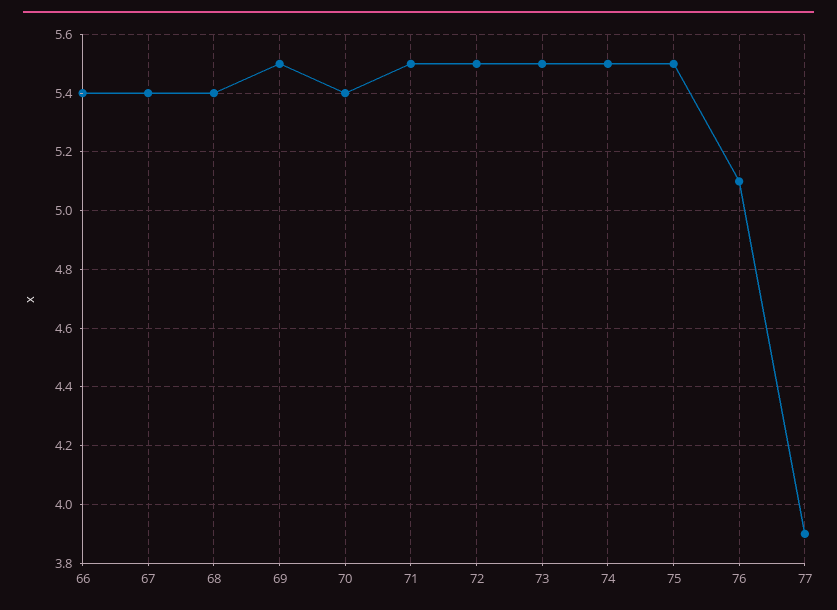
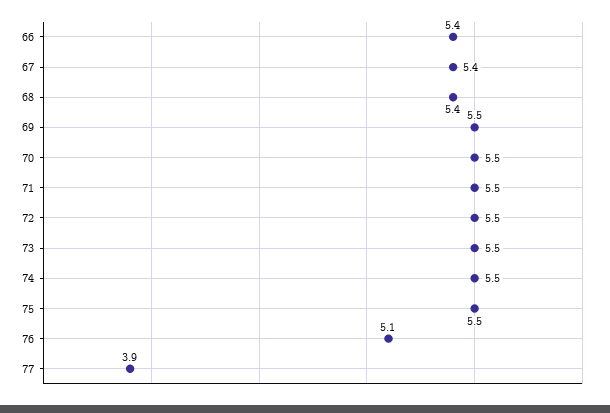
  {
    "66": 5.4,
    "67": 5.4,
    "68": 5.4,
    "69": 5.5,
-   "70": 5.4,
+   "70": 5.5,
    "71": 5.5,
    "72": 5.5,
    "73": 5.5,
    "74": 5.5,
    "75": 5.5,
    "76": 5.1,
    "77": 3.9
  }

